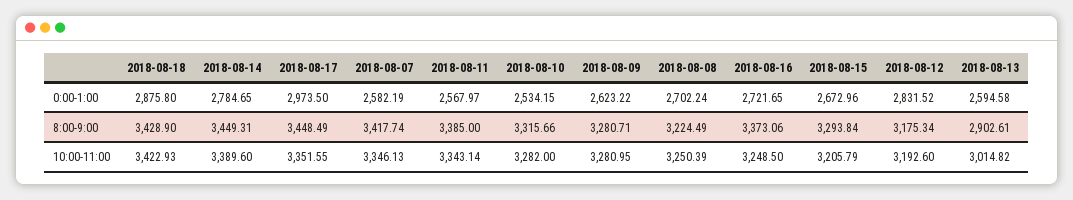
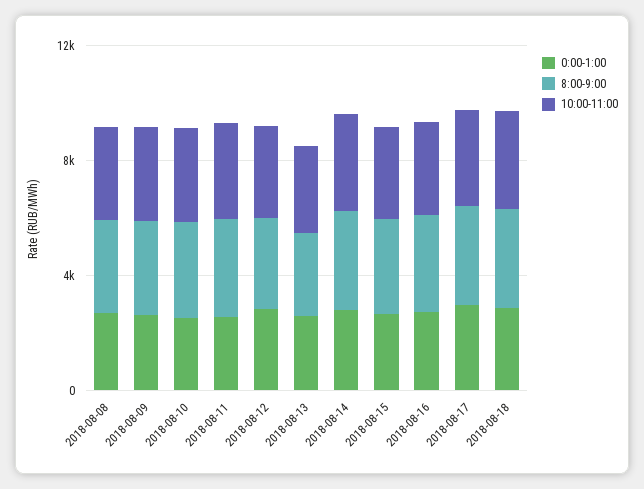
  {
    "0:00-1:00": {
      "2018-08-18": 2875.8,
      "2018-08-14": 2784.65,
      "2018-08-17": 2973.5,
-     "2018-08-07": 2582.19,
      "2018-08-11": 2567.97,
      "2018-08-10": 2534.15,
      "2018-08-09": 2623.22,
      "2018-08-08": 2702.24,
      "2018-08-16": 2721.65,
      "2018-08-15": 2672.96,
      "2018-08-12": 2831.52,
      "2018-08-13": 2594.58
    },
    "8:00-9:00": {
      "2018-08-18": 3428.9,
      "2018-08-14": 3449.31,
      "2018-08-17": 3448.49,
-     "2018-08-07": 3417.74,
      "2018-08-11": 3385,
      "2018-08-10": 3315.66,
      "2018-08-09": 3280.71,
      "2018-08-08": 3224.49,
      "2018-08-16": 3373.06,
      "2018-08-15": 3293.84,
      "2018-08-12": 3175.34,
      "2018-08-13": 2902.61
    },
    "10:00-11:00": {
      "2018-08-18": 3422.93,
      "2018-08-14": 3389.6,
      "2018-08-17": 3351.55,
-     "2018-08-07": 3346.13,
      "2018-08-11": 3343.14,
      "2018-08-10": 3282,
      "2018-08-09": 3280.95,
      "2018-08-08": 3250.39,
      "2018-08-16": 3248.5,
      "2018-08-15": 3205.79,
      "2018-08-12": 3192.6,
      "2018-08-13": 3014.82
    }
  }

